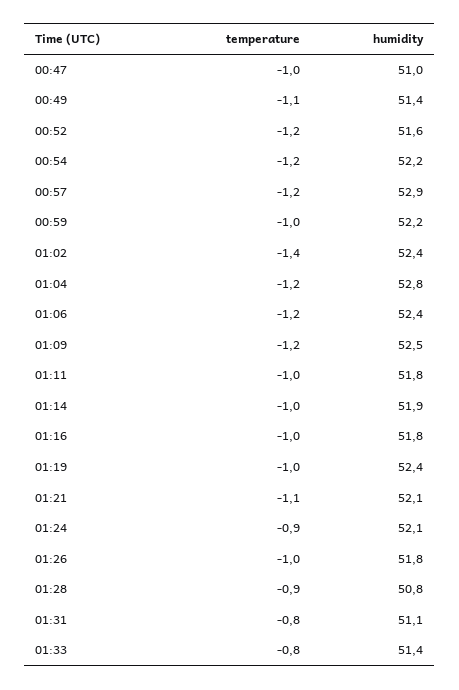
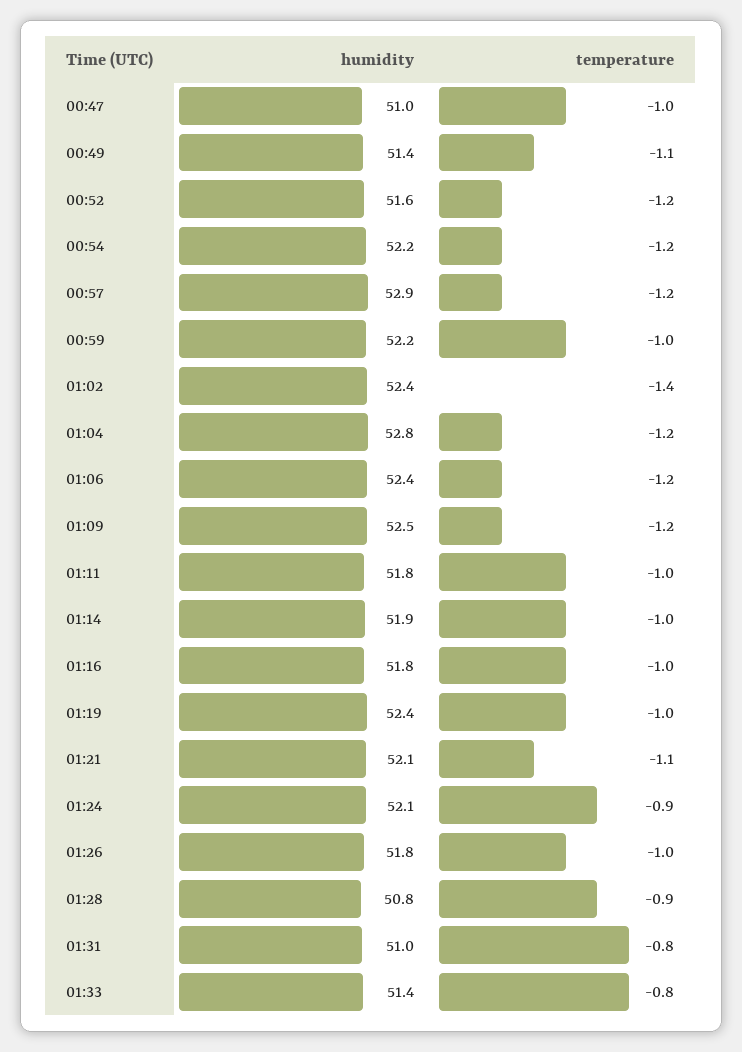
  {
    "temperature": {
      "00:47": -1,
      "00:49": -1.1,
      "00:52": -1.2,
      "00:54": -1.2,
      "00:57": -1.2,
      "00:59": -1,
      "01:02": -1.4,
      "01:04": -1.2,
      "01:06": -1.2,
      "01:09": -1.2,
      "01:11": -1,
      "01:14": -1,
      "01:16": -1,
      "01:19": -1,
      "01:21": -1.1,
      "01:24": -0.9,
      "01:26": -1,
      "01:28": -0.9,
      "01:31": -0.8,
      "01:33": -0.8
    },
    "humidity": {
      "00:47": 51,
      "00:49": 51.4,
      "00:52": 51.6,
      "00:54": 52.2,
      "00:57": 52.9,
      "00:59": 52.2,
      "01:02": 52.4,
      "01:04": 52.8,
      "01:06": 52.4,
      "01:09": 52.5,
      "01:11": 51.8,
      "01:14": 51.9,
      "01:16": 51.8,
      "01:19": 52.4,
      "01:21": 52.1,
      "01:24": 52.1,
      "01:26": 51.8,
      "01:28": 50.8,
-     "01:31": 51.1,
+     "01:31": 51,
      "01:33": 51.4
    }
  }

